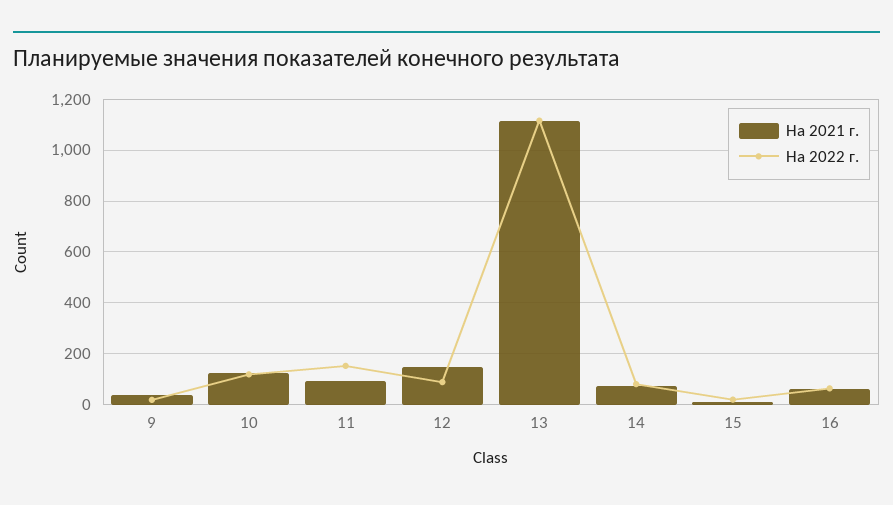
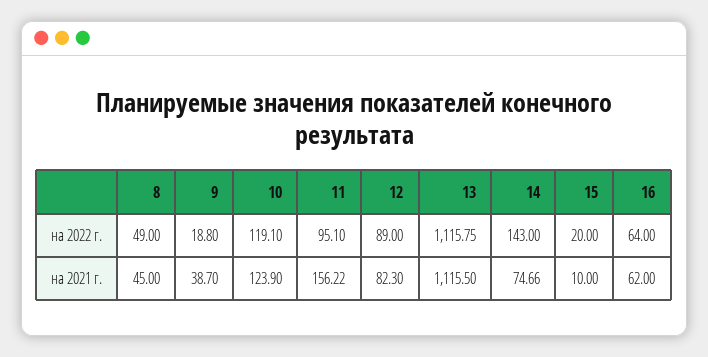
  {
    "На 2021 г.": {
      "9": 38.7,
      "10": 123.9,
-     "11": 100,
+     "11": 156.22,
-     "12": 150,
+     "12": 82.3,
      "13": 1115.5,
      "14": 74.66,
      "15": 10,
-     "16": 62
+     "16": 62,
+     "8": 45
    },
    "На 2022 г.": {
      "9": 18.8,
      "10": 119.1,
-     "11": 150,
+     "11": 95.1,
      "12": 89,
      "13": 1115.75,
-     "14": 75,
+     "14": 143,
      "15": 20,
-     "16": 64
+     "16": 64,
+     "8": 49
    }
  }

